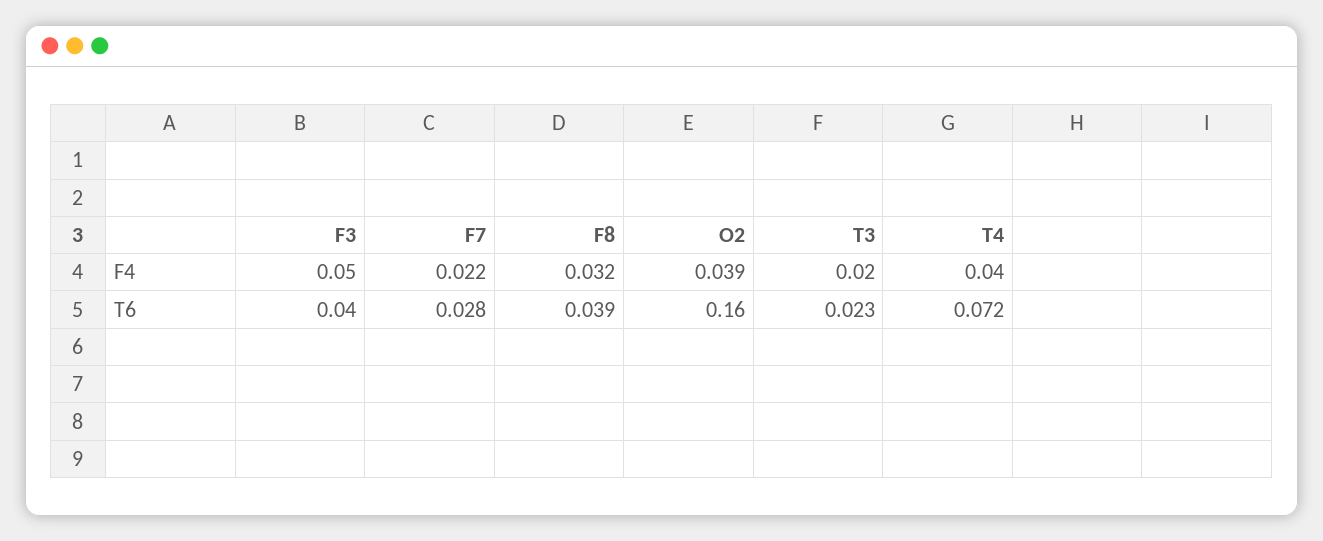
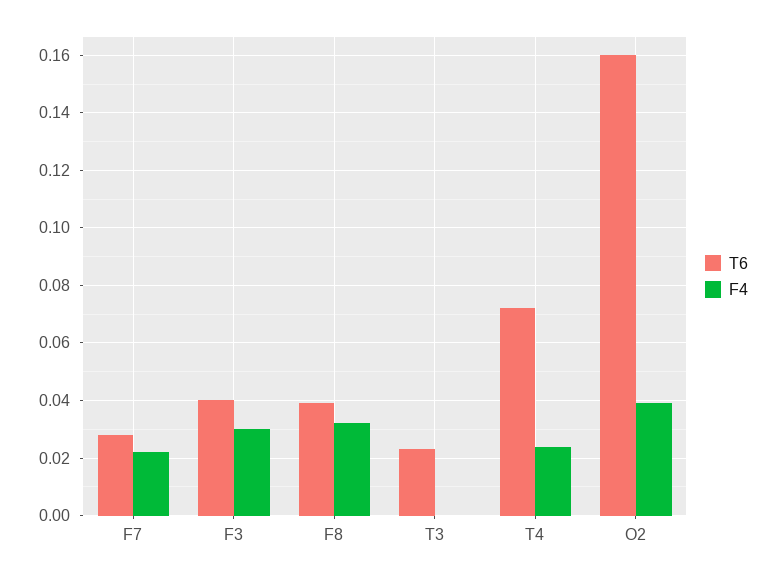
  {
    "F4": {
-     "F3": 0.05,
+     "F3": 0.03,
      "F7": 0.022,
      "F8": 0.032,
      "O2": 0.039,
-     "T3": 0.02,
+     "T3": 0,
-     "T4": 0.04
+     "T4": 0.025
    },
    "T6": {
      "F3": 0.04,
      "F7": 0.028,
      "F8": 0.039,
      "O2": 0.16,
      "T3": 0.023,
      "T4": 0.072
    }
  }

